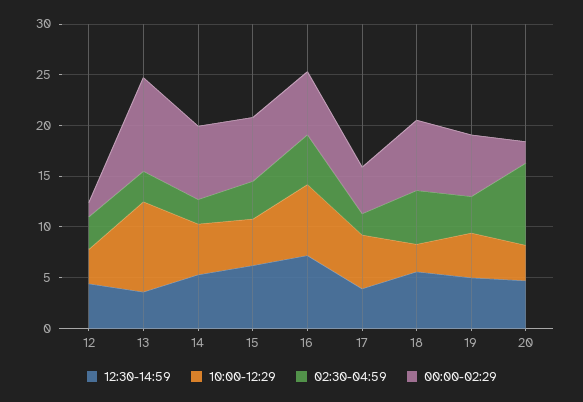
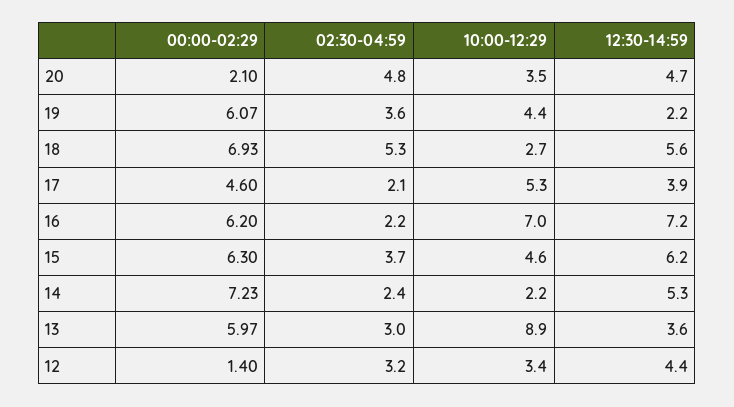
  {
    "12:30-14:59": {
      "12": 4.4,
      "13": 3.6,
      "14": 5.3,
      "15": 6.2,
      "16": 7.2,
      "17": 3.9,
      "18": 5.6,
-     "19": 5,
+     "19": 2.2,
      "20": 4.7
    },
    "10:00-12:29": {
      "12": 3.4,
      "13": 8.9,
-     "14": 5,
+     "14": 2.2,
      "15": 4.6,
      "16": 7,
      "17": 5.3,
      "18": 2.7,
      "19": 4.4,
      "20": 3.5
    },
    "02:30-04:59": {
      "12": 3.2,
      "13": 3,
      "14": 2.4,
      "15": 3.7,
-     "16": 5,
+     "16": 2.2,
      "17": 2.1,
      "18": 5.3,
      "19": 3.6,
-     "20": 8
+     "20": 4.8
    },
    "00:00-02:29": {
      "12": 1.4,
-     "13": 9,
+     "13": 5.97,
      "14": 7.23,
      "15": 6.3,
      "16": 6.2,
      "17": 4.6,
      "18": 6.93,
      "19": 6.07,
      "20": 2.1
    }
  }

